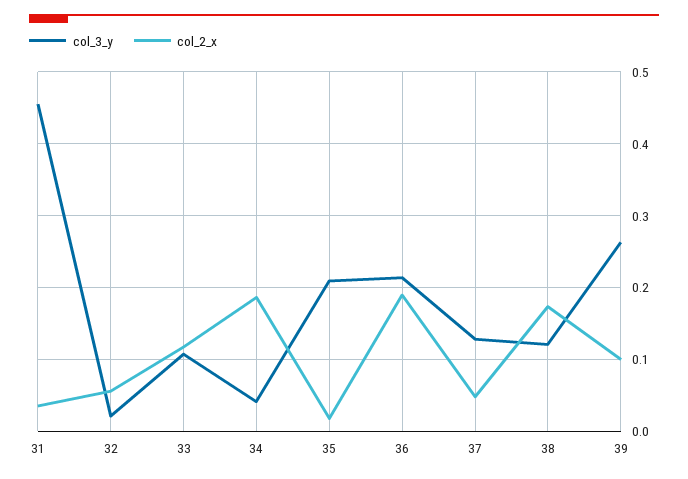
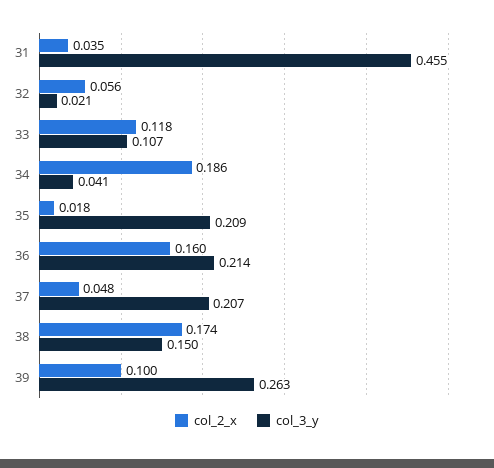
  {
    "col_3_y": {
      "31": 0.455,
      "32": 0.021,
      "33": 0.107,
      "34": 0.041,
      "35": 0.209,
      "36": 0.214,
-     "37": 0.13,
+     "37": 0.207,
-     "38": 0.12,
+     "38": 0.15,
      "39": 0.263
    },
    "col_2_x": {
      "31": 0.035,
      "32": 0.056,
      "33": 0.118,
      "34": 0.186,
      "35": 0.018,
-     "36": 0.19,
+     "36": 0.16,
      "37": 0.048,
      "38": 0.174,
      "39": 0.1
    }
  }

